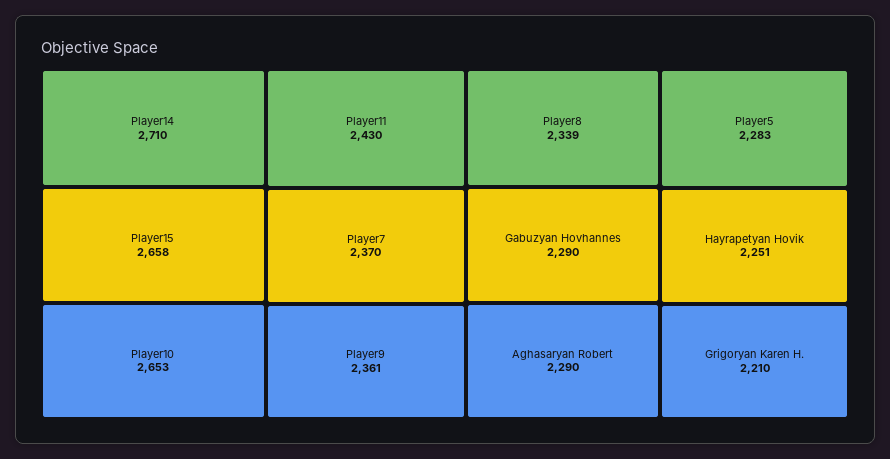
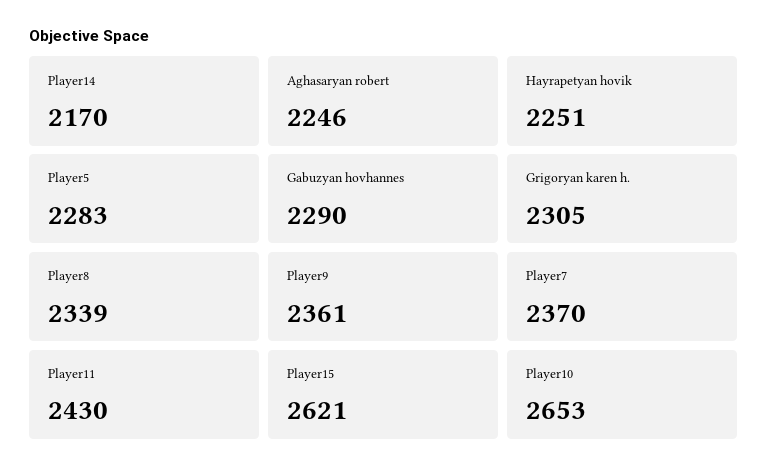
  {
-   "Player14": 2710,
+   "Player14": 2170,
-   "Player15": 2658,
+   "Player15": 2621,
    "Player10": 2653,
    "Player11": 2430,
    "Player7": 2370,
    "Player9": 2361,
    "Player8": 2339,
    "Gabuzyan Hovhannes": 2290,
-   "Aghasaryan Robert": 2290,
+   "Aghasaryan Robert": 2246,
    "Player5": 2283,
    "Hayrapetyan Hovik": 2251,
-   "Grigoryan Karen H.": 2210
+   "Grigoryan Karen H.": 2305
  }

